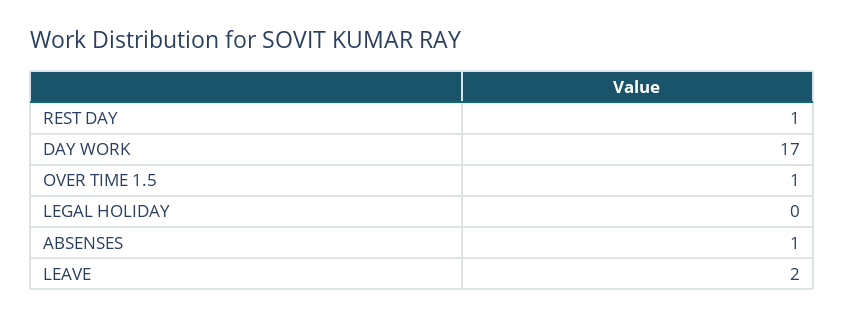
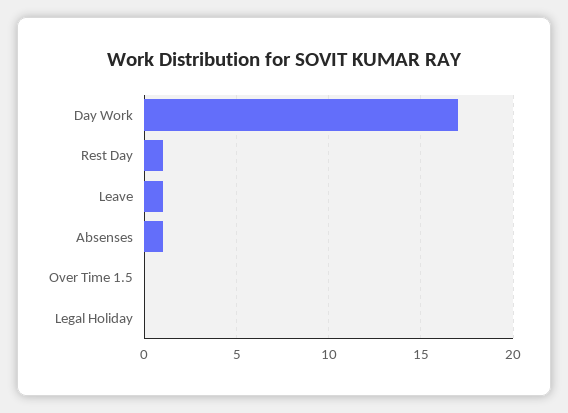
  {
    "REST DAY": 1,
    "DAY WORK": 17,
-   "OVER TIME 1.5": 1,
+   "OVER TIME 1.5": 0,
    "LEGAL HOLIDAY": 0,
    "ABSENSES": 1,
-   "LEAVE": 2
+   "LEAVE": 1
  }

